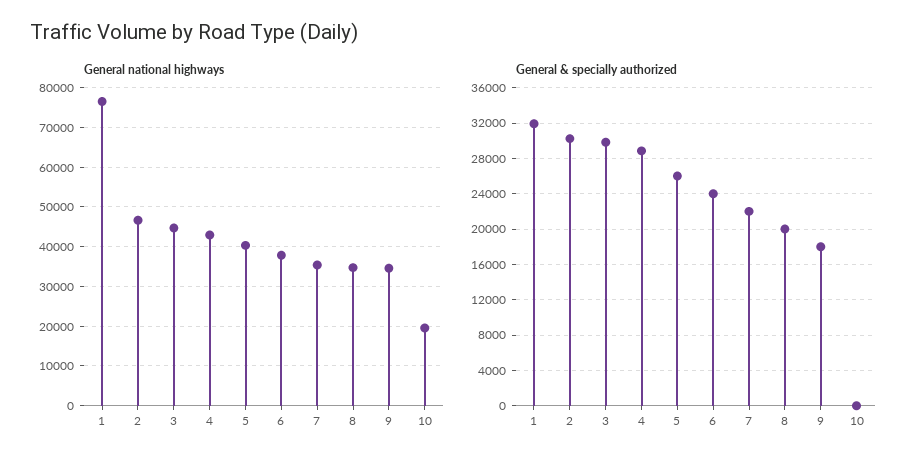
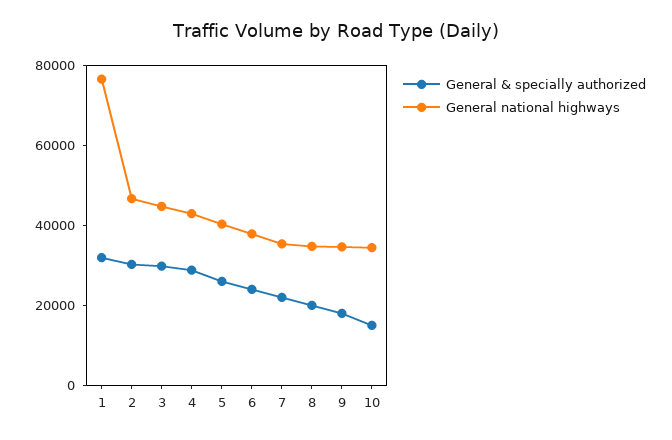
  {
    "General national highways": {
      "1": 76000,
      "2": 46000,
      "3": 44000,
      "4": 42000,
      "5": 40000,
      "6": 38000,
      "7": 36000,
      "8": 34000,
      "9": 34000,
-     "10": 20000
+     "10": 35000
    },
    "General & specially authorized": {
      "1": 32000,
      "2": 30000,
      "3": 30000,
      "4": 29000,
      "5": 26000,
      "6": 24000,
      "7": 22000,
      "8": 20000,
      "9": 18000,
-     "10": 0
+     "10": 15000
    }
  }

